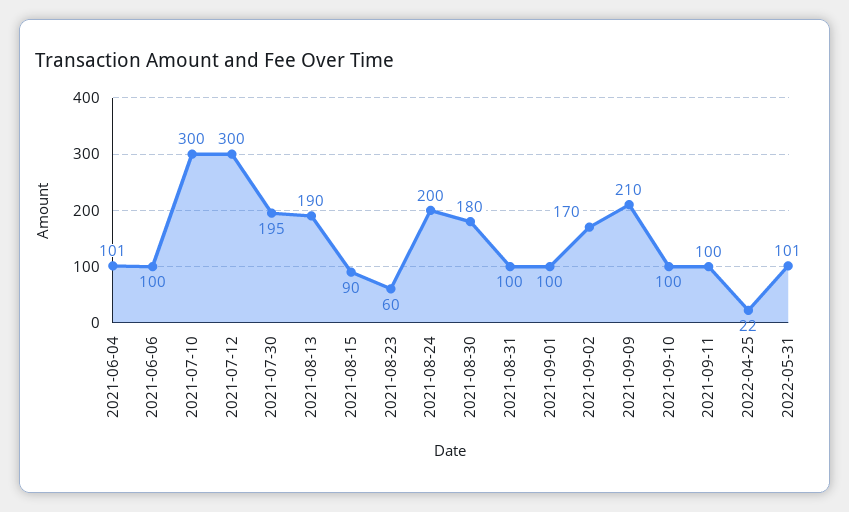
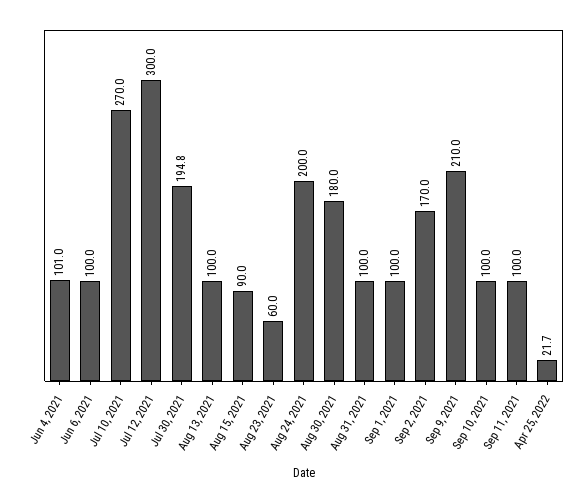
  {
    "2021-06-04": 101,
    "2021-06-06": 100,
-   "2021-07-10": 300,
+   "2021-07-10": 270,
    "2021-07-12": 300,
    "2021-07-30": 194.8,
-   "2021-08-13": 190,
+   "2021-08-13": 100,
    "2021-08-15": 90,
    "2021-08-23": 60,
    "2021-08-24": 200,
    "2021-08-30": 180,
    "2021-08-31": 100,
    "2021-09-01": 100,
    "2021-09-02": 170,
    "2021-09-09": 210,
    "2021-09-10": 100,
    "2021-09-11": 100,
-   "2022-04-25": 21.7,
+   "2022-04-25": 21.7
-   "2022-05-31": 101
  }

